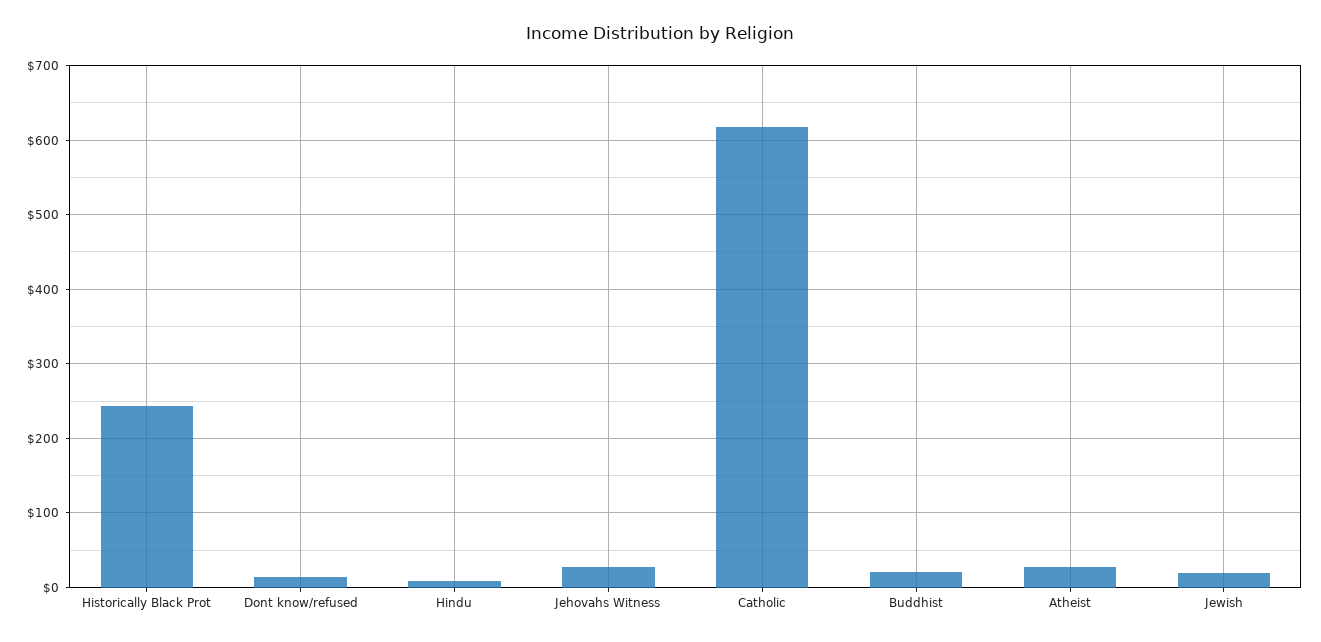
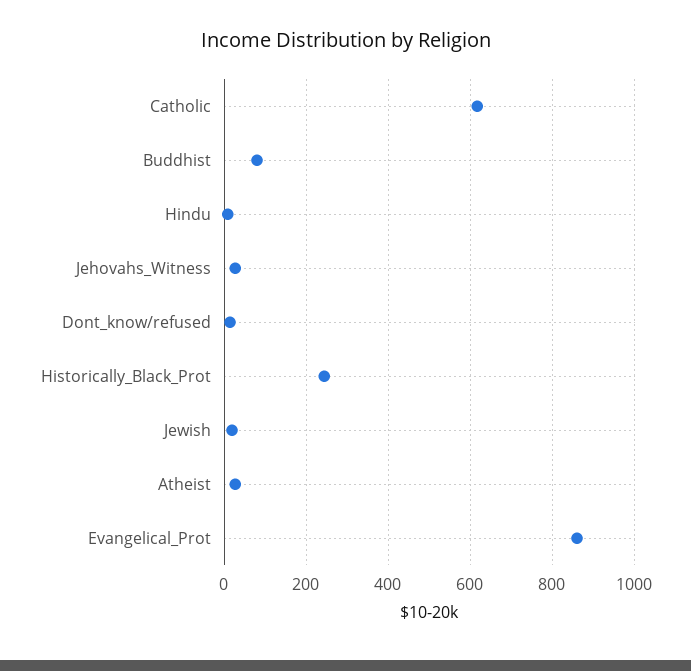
  {
    "Historically Black Prot": 240,
    "Dont know/refused": 10,
    "Hindu": 10,
    "Jehovahs Witness": 30,
    "Catholic": 620,
-   "Buddhist": 20,
+   "Buddhist": 80,
    "Atheist": 30,
-   "Jewish": 20
+   "Jewish": 20,
+   "Evangelical_Prot": 860
  }

